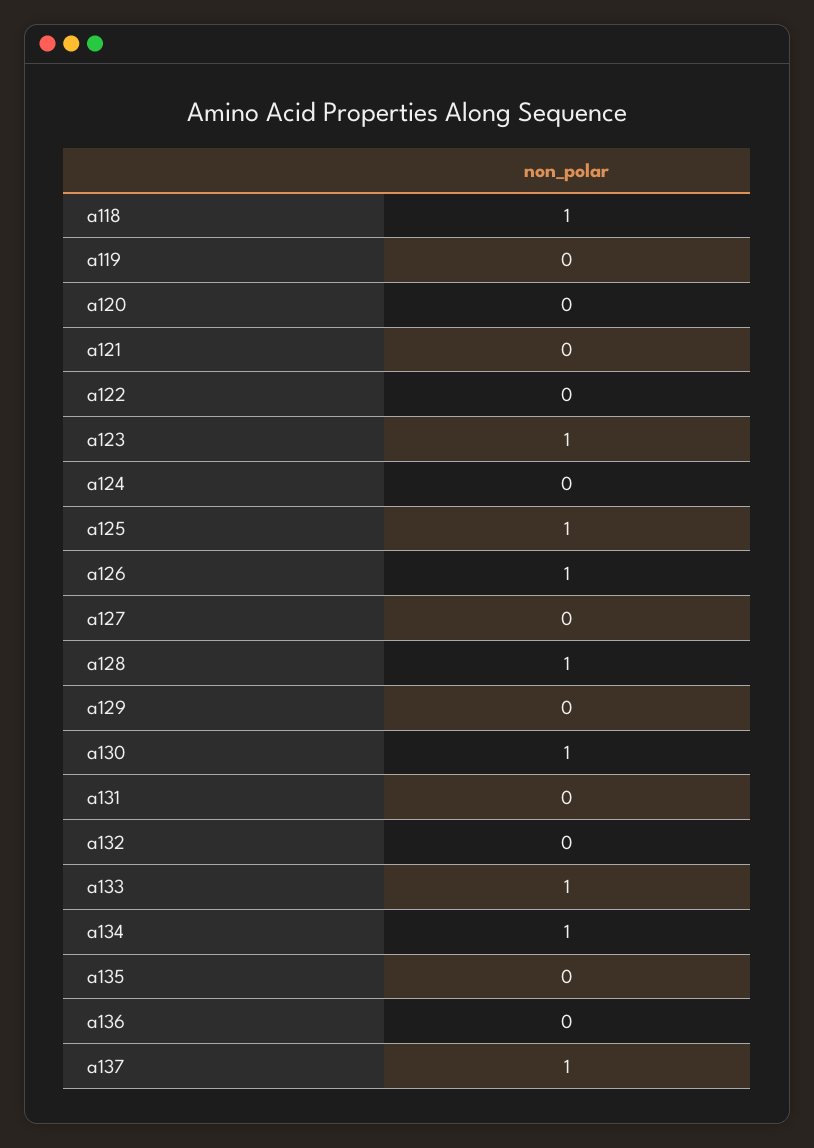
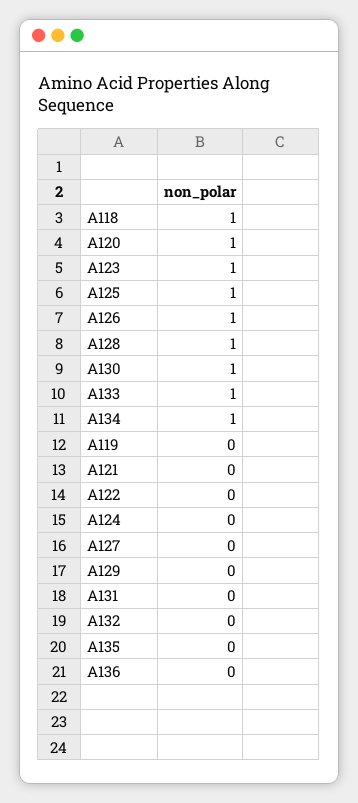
  {
    "a118": 1,
    "a119": 0,
-   "a120": 0,
+   "a120": 1,
    "a121": 0,
    "a122": 0,
    "a123": 1,
    "a124": 0,
    "a125": 1,
    "a126": 1,
    "a127": 0,
    "a128": 1,
    "a129": 0,
    "a130": 1,
    "a131": 0,
    "a132": 0,
    "a133": 1,
    "a134": 1,
    "a135": 0,
-   "a136": 0,
+   "a136": 0
-   "a137": 1
  }

